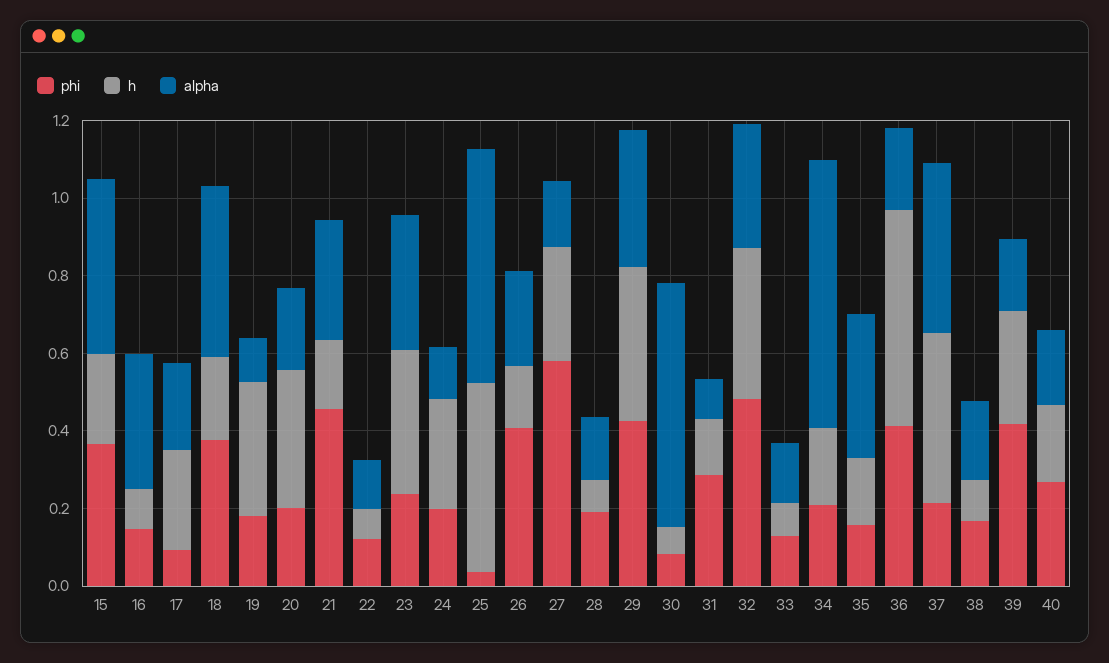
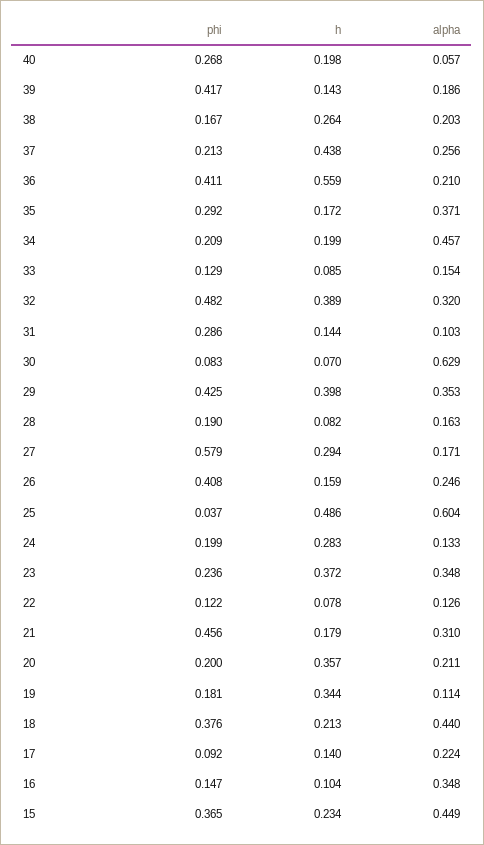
  {
    "phi": {
      "15": 0.365,
      "16": 0.147,
      "17": 0.092,
      "18": 0.376,
      "19": 0.181,
      "20": 0.2,
      "21": 0.456,
      "22": 0.122,
      "23": 0.236,
      "24": 0.199,
      "25": 0.037,
      "26": 0.408,
      "27": 0.579,
      "28": 0.19,
      "29": 0.425,
      "30": 0.083,
      "31": 0.286,
      "32": 0.482,
      "33": 0.129,
      "34": 0.209,
-     "35": 0.15,
+     "35": 0.292,
      "36": 0.411,
      "37": 0.213,
      "38": 0.167,
      "39": 0.417,
      "40": 0.268
    },
    "h": {
      "15": 0.234,
      "16": 0.104,
-     "17": 0.25,
+     "17": 0.14,
      "18": 0.213,
      "19": 0.344,
      "20": 0.357,
      "21": 0.179,
      "22": 0.078,
      "23": 0.372,
      "24": 0.283,
      "25": 0.486,
      "26": 0.159,
      "27": 0.294,
      "28": 0.082,
      "29": 0.398,
      "30": 0.07,
      "31": 0.144,
      "32": 0.389,
      "33": 0.085,
      "34": 0.199,
      "35": 0.172,
      "36": 0.559,
      "37": 0.438,
-     "38": 0.1,
+     "38": 0.264,
-     "39": 0.3,
+     "39": 0.143,
      "40": 0.198
    },
    "alpha": {
      "15": 0.449,
      "16": 0.348,
      "17": 0.224,
      "18": 0.44,
      "19": 0.114,
      "20": 0.211,
      "21": 0.31,
      "22": 0.126,
      "23": 0.348,
      "24": 0.133,
      "25": 0.604,
      "26": 0.246,
      "27": 0.171,
      "28": 0.163,
      "29": 0.353,
      "30": 0.629,
      "31": 0.103,
      "32": 0.32,
      "33": 0.154,
-     "34": 0.7,
+     "34": 0.457,
      "35": 0.371,
      "36": 0.21,
-     "37": 0.45,
+     "37": 0.256,
      "38": 0.203,
      "39": 0.186,
-     "40": 0.2
+     "40": 0.057
    }
  }

